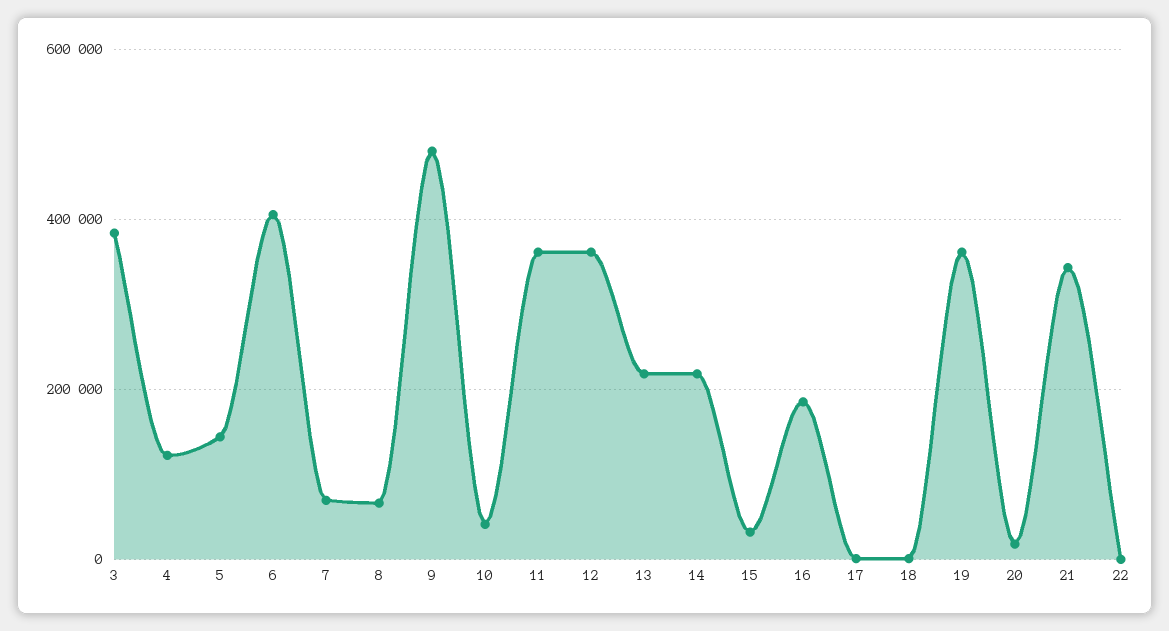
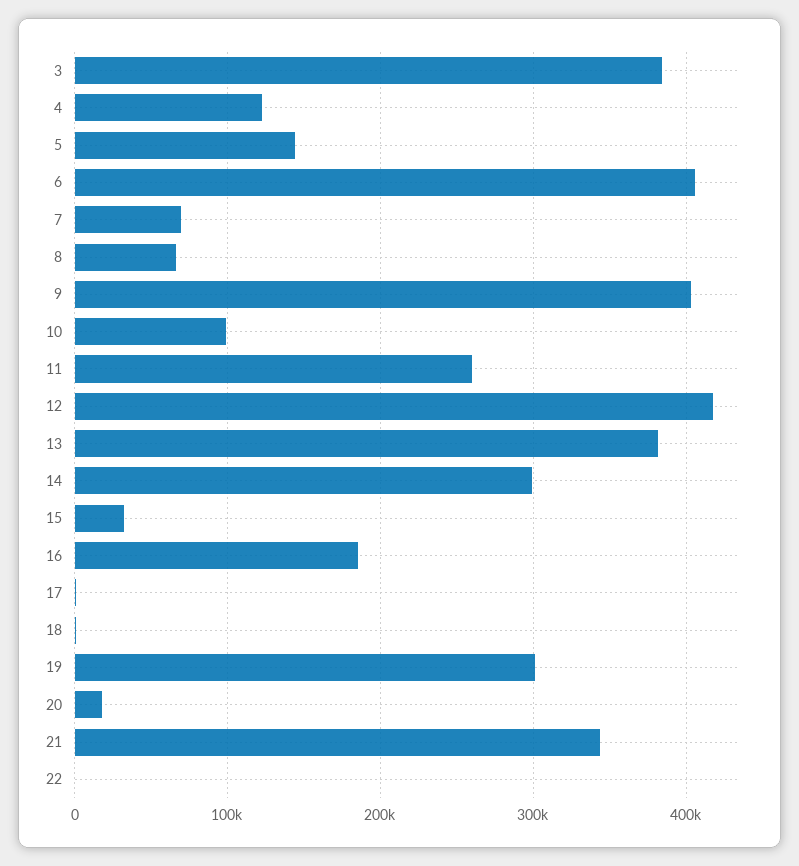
  {
    "3": 380000,
    "4": 120000,
    "5": 140000,
    "6": 410000,
    "7": 70000,
    "8": 70000,
-   "9": 480000,
+   "9": 400000,
-   "10": 40000,
+   "10": 100000,
-   "11": 360000,
+   "11": 260000,
-   "12": 360000,
+   "12": 420000,
-   "13": 220000,
+   "13": 380000,
-   "14": 220000,
+   "14": 300000,
    "15": 30000,
    "16": 190000,
    "17": 0,
    "18": 0,
-   "19": 360000,
+   "19": 300000,
    "20": 20000,
    "21": 340000,
    "22": 0
  }

